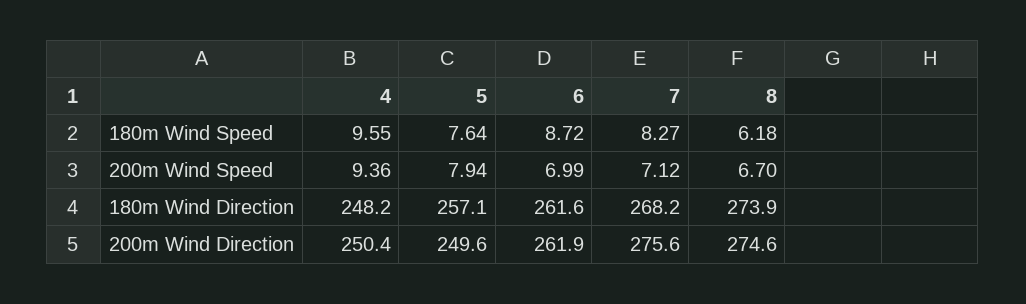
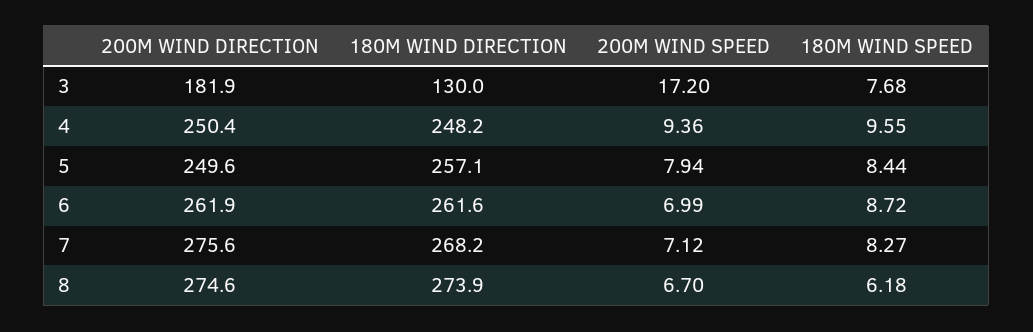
  {
    "4": {
      "180m Wind Speed": 9.55,
      "200m Wind Speed": 9.36,
      "180m Wind Direction": 248.2,
      "200m Wind Direction": 250.4
    },
    "5": {
-     "180m Wind Speed": 7.64,
+     "180m Wind Speed": 8.44,
      "200m Wind Speed": 7.94,
      "180m Wind Direction": 257.1,
      "200m Wind Direction": 249.6
    },
    "6": {
      "180m Wind Speed": 8.72,
      "200m Wind Speed": 6.99,
      "180m Wind Direction": 261.6,
      "200m Wind Direction": 261.9
    },
    "7": {
      "180m Wind Speed": 8.27,
      "200m Wind Speed": 7.12,
      "180m Wind Direction": 268.2,
      "200m Wind Direction": 275.6
    },
    "8": {
      "180m Wind Speed": 6.18,
      "200m Wind Speed": 6.7,
      "180m Wind Direction": 273.9,
      "200m Wind Direction": 274.6
-   }
+   },
+   "3": {
+     "200m Wind Direction": 181.9,
+     "180m Wind Direction": 130,
+     "200m Wind Speed": 17.2,
+     "180m Wind Speed": 7.68
+   }
  }

